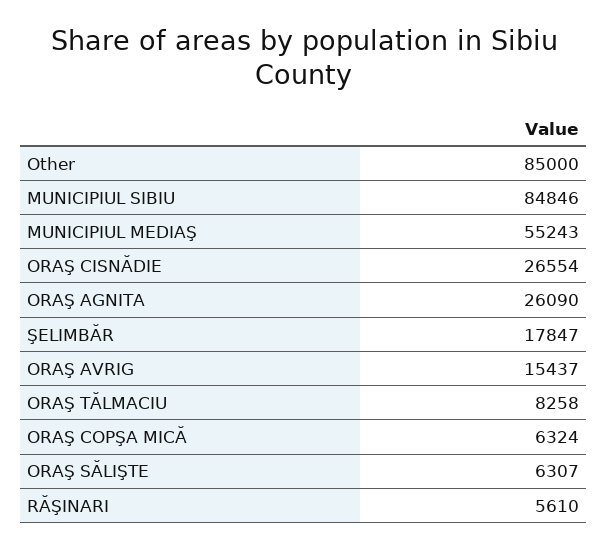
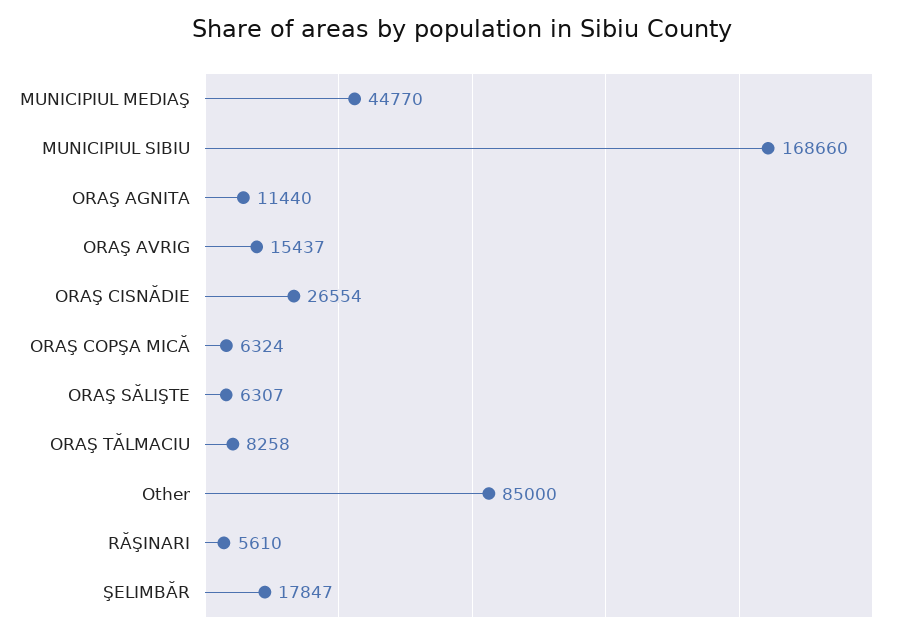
  {
    "Other": 85000,
-   "MUNICIPIUL SIBIU": 84846,
+   "MUNICIPIUL SIBIU": 168660,
-   "MUNICIPIUL MEDIAŞ": 55243,
+   "MUNICIPIUL MEDIAŞ": 44770,
    "ORAŞ CISNĂDIE": 26554,
-   "ORAŞ AGNITA": 26090,
+   "ORAŞ AGNITA": 11440,
    "ŞELIMBĂR": 17847,
    "ORAŞ AVRIG": 15437,
    "ORAŞ TĂLMACIU": 8258,
    "ORAŞ COPŞA MICĂ": 6324,
    "ORAŞ SĂLIŞTE": 6307,
    "RĂŞINARI": 5610
  }

